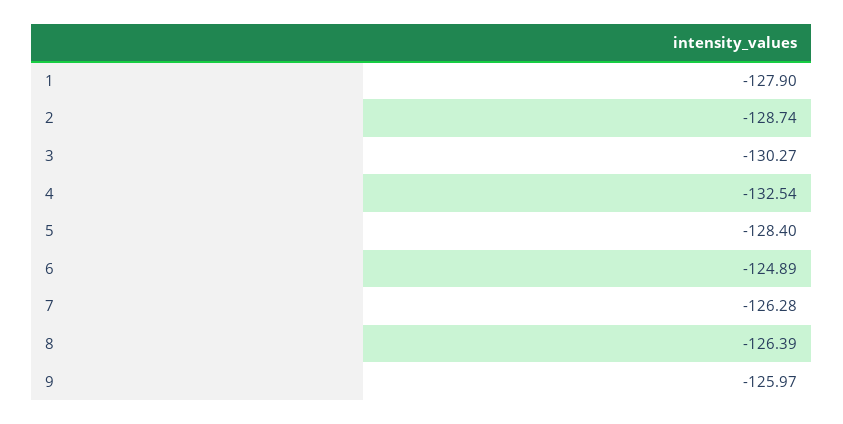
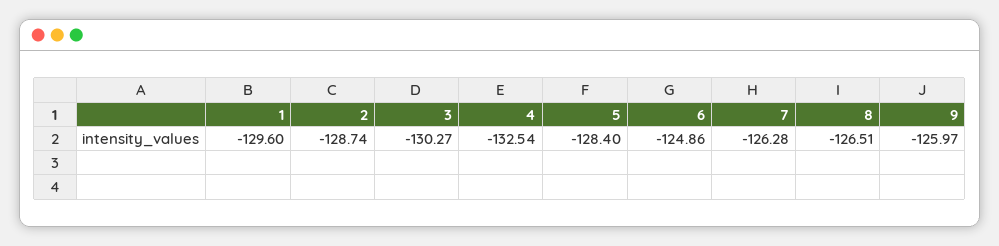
  {
-   "1": -127.9,
+   "1": -129.6,
    "2": -128.74,
    "3": -130.27,
    "4": -132.54,
    "5": -128.4,
-   "6": -124.89,
+   "6": -124.86,
    "7": -126.28,
-   "8": -126.39,
+   "8": -126.51,
    "9": -125.97
  }

